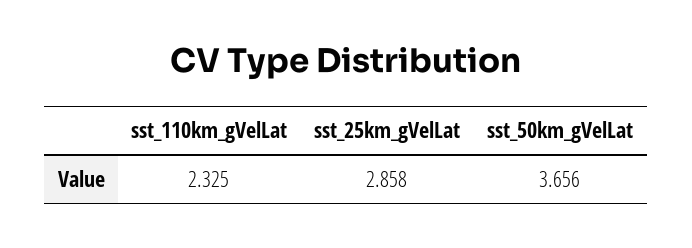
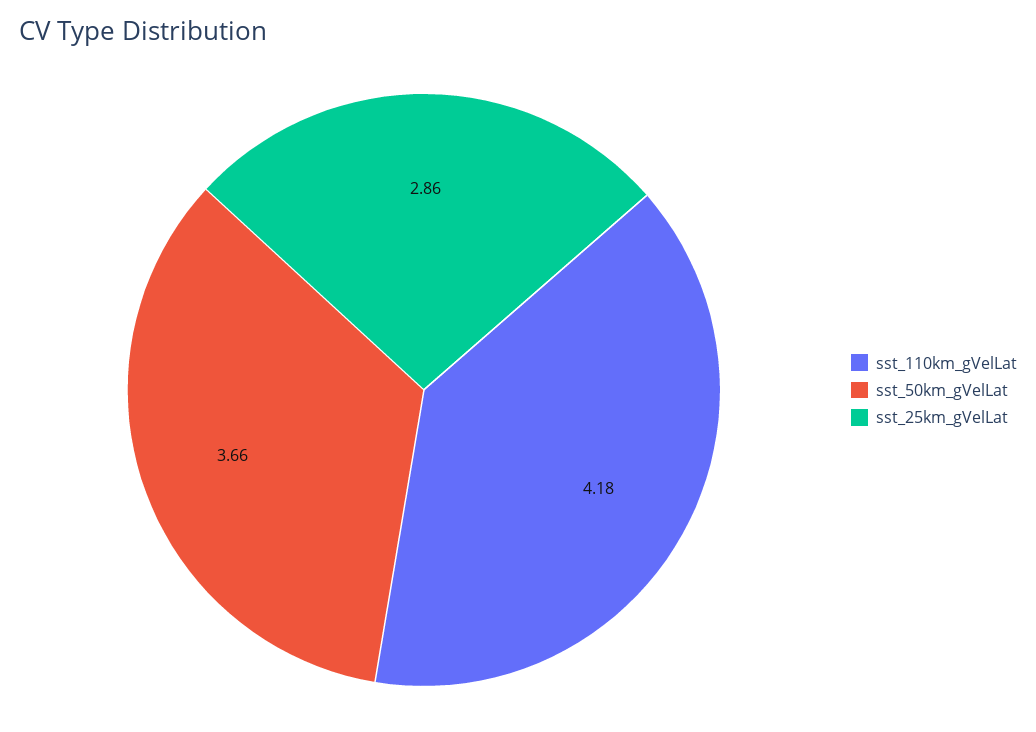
  {
-   "sst_110km_gVelLat": 2.325,
+   "sst_110km_gVelLat": 4.18,
    "sst_25km_gVelLat": 2.858,
    "sst_50km_gVelLat": 3.656
  }

